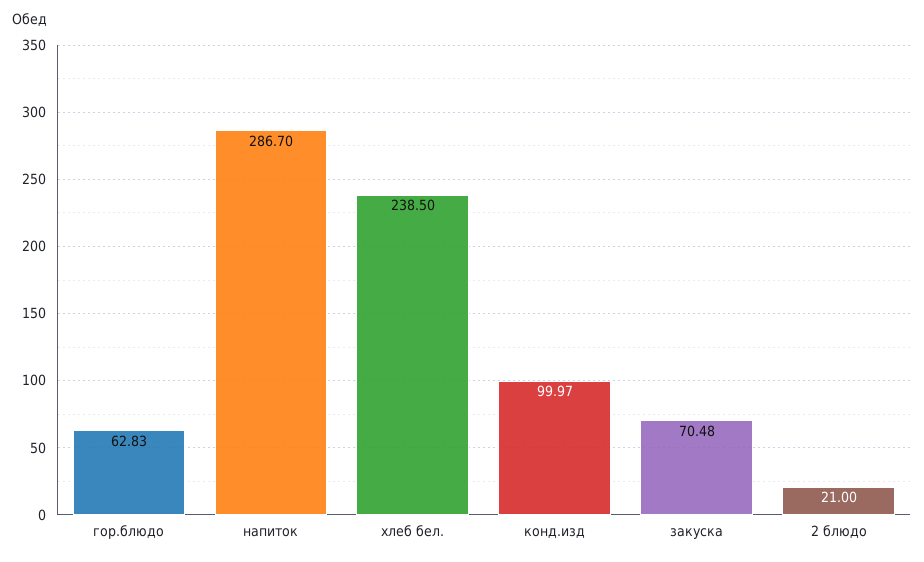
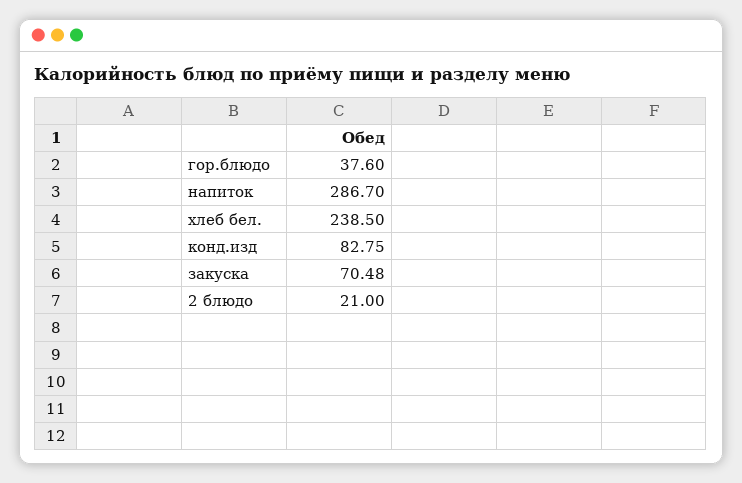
  {
-   "гор.блюдо": 62.83,
+   "гор.блюдо": 37.6,
    "напиток": 286.7,
    "хлеб бел.": 238.5,
-   "конд.изд": 99.97,
+   "конд.изд": 82.75,
    "закуска": 70.48,
    "2 блюдо": 21
  }

